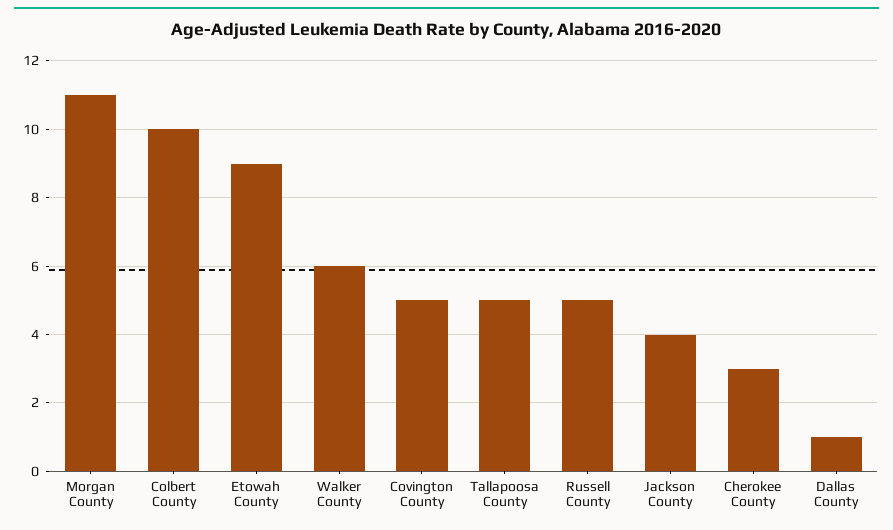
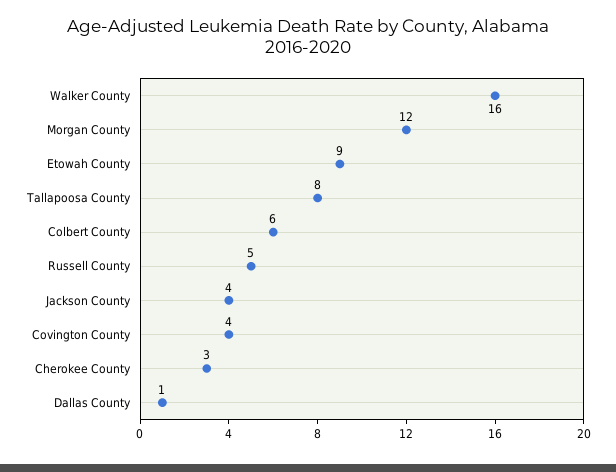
  {
-   "Morgan County": 11,
+   "Morgan County": 12,
-   "Colbert County": 10,
+   "Colbert County": 6,
    "Etowah County": 9,
-   "Walker County": 6,
+   "Walker County": 16,
-   "Covington County": 5,
+   "Covington County": 4,
-   "Tallapoosa County": 5,
+   "Tallapoosa County": 8,
    "Russell County": 5,
    "Jackson County": 4,
    "Cherokee County": 3,
    "Dallas County": 1
  }

